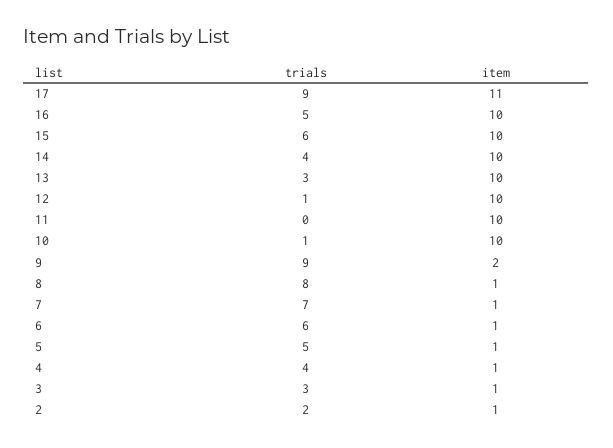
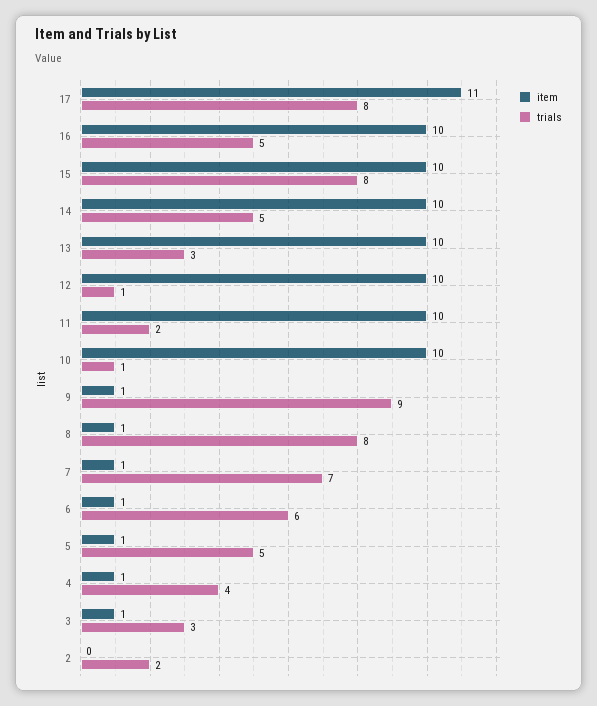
  {
    "trials": {
-     "17": 9,
+     "17": 8,
      "16": 5,
-     "15": 6,
+     "15": 8,
-     "14": 4,
+     "14": 5,
      "13": 3,
      "12": 1,
-     "11": 0,
+     "11": 2,
      "10": 1,
      "9": 9,
      "8": 8,
      "7": 7,
      "6": 6,
      "5": 5,
      "4": 4,
      "3": 3,
      "2": 2
    },
    "item": {
      "17": 11,
      "16": 10,
      "15": 10,
      "14": 10,
      "13": 10,
      "12": 10,
      "11": 10,
      "10": 10,
-     "9": 2,
+     "9": 1,
      "8": 1,
      "7": 1,
      "6": 1,
      "5": 1,
      "4": 1,
      "3": 1,
-     "2": 1
+     "2": 0
    }
  }

